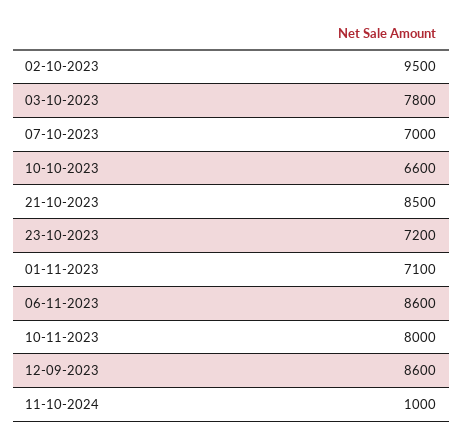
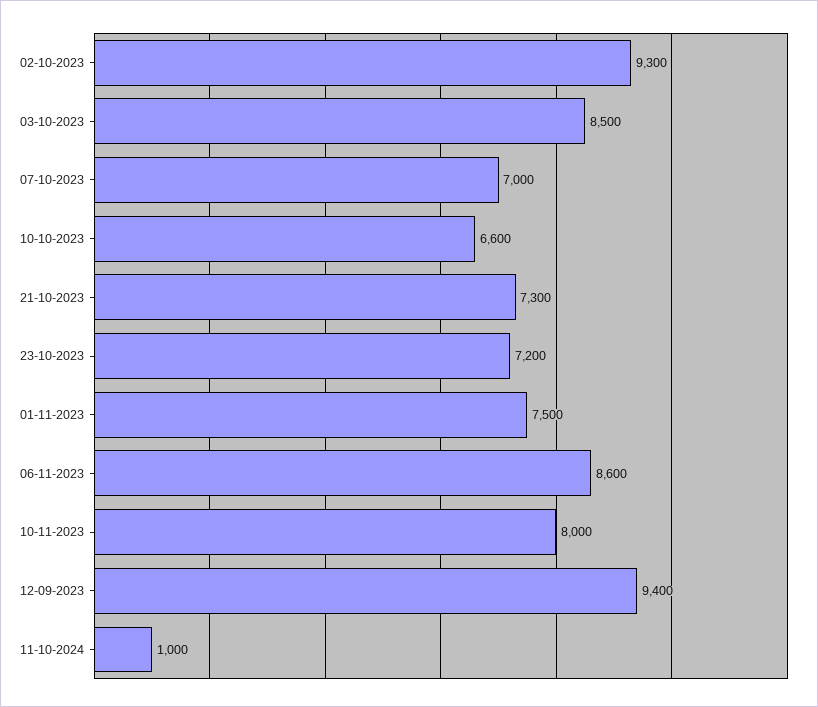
  {
-   "02-10-2023": 9500,
+   "02-10-2023": 9300,
-   "03-10-2023": 7800,
+   "03-10-2023": 8500,
    "07-10-2023": 7000,
    "10-10-2023": 6600,
-   "21-10-2023": 8500,
+   "21-10-2023": 7300,
    "23-10-2023": 7200,
-   "01-11-2023": 7100,
+   "01-11-2023": 7500,
    "06-11-2023": 8600,
    "10-11-2023": 8000,
-   "12-09-2023": 8600,
+   "12-09-2023": 9400,
    "11-10-2024": 1000
  }

